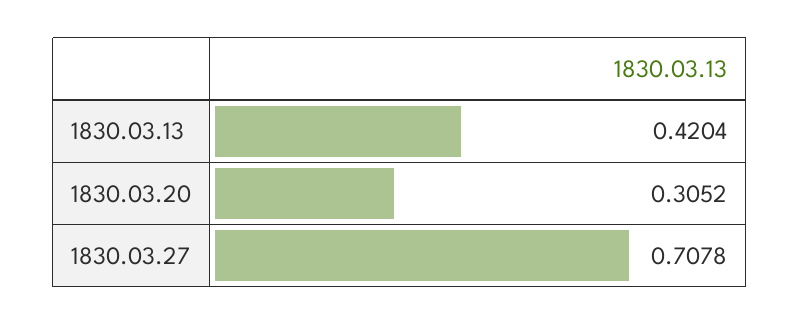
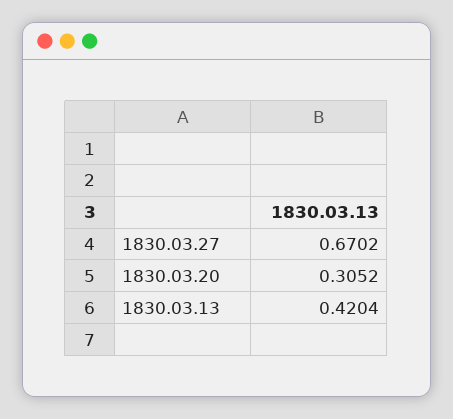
  {
    "1830.03.13": 0.4204,
    "1830.03.20": 0.3052,
-   "1830.03.27": 0.7078
+   "1830.03.27": 0.6702
  }

